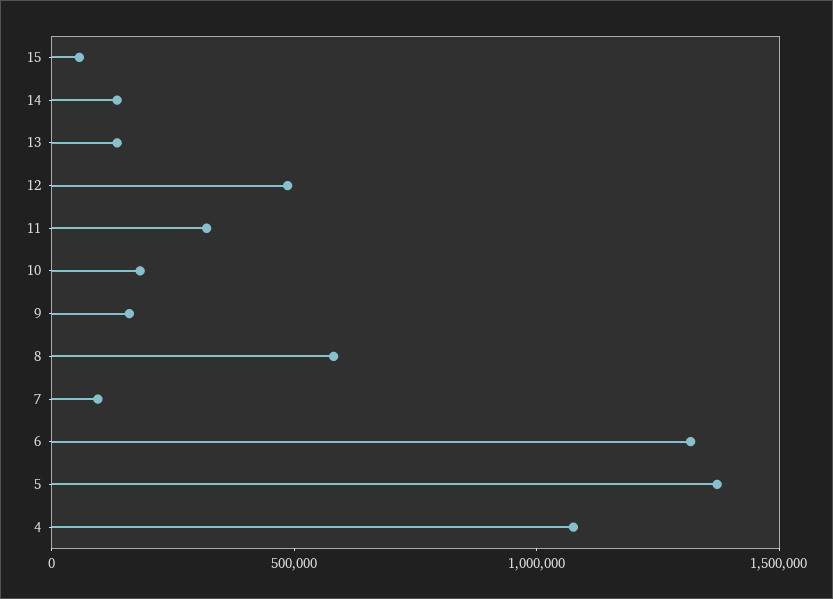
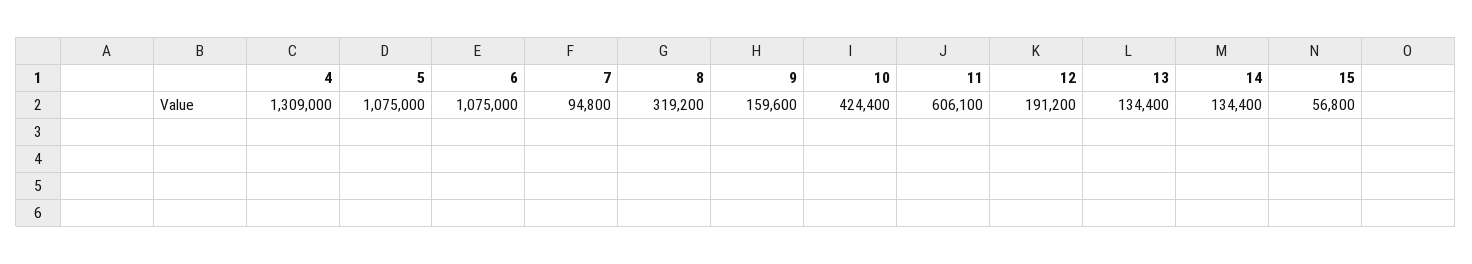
  {
    "15": 56800,
    "14": 134400,
    "13": 134400,
-   "12": 500000,
+   "12": 191200,
-   "11": 300000,
+   "11": 606100,
-   "10": 200000,
+   "10": 424400,
    "9": 159600,
-   "8": 600000,
+   "8": 319200,
    "7": 94800,
-   "6": 1300000,
+   "6": 1075000,
-   "5": 1400000,
+   "5": 1075000,
-   "4": 1100000
+   "4": 1309000
  }

